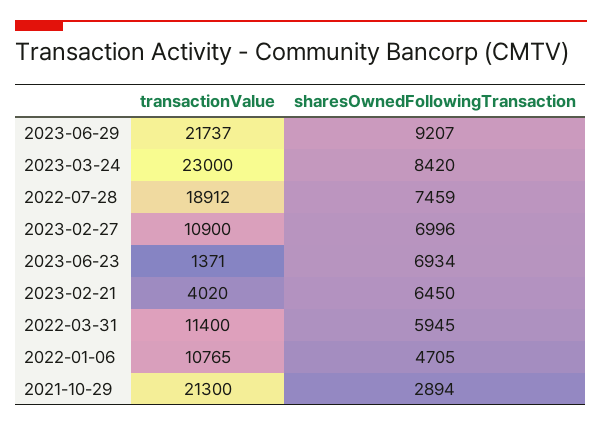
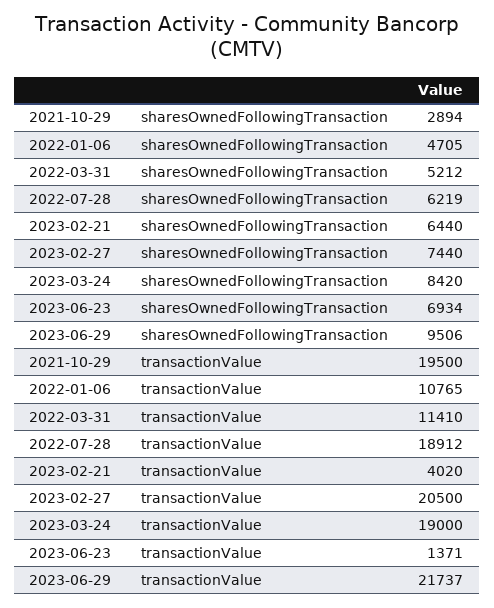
  {
    "transactionValue": {
      "2023-06-29": 21737,
-     "2023-03-24": 23000,
+     "2023-03-24": 19000,
      "2022-07-28": 18912,
-     "2023-02-27": 10900,
+     "2023-02-27": 20500,
      "2023-06-23": 1371,
      "2023-02-21": 4020,
-     "2022-03-31": 11400,
+     "2022-03-31": 11410,
      "2022-01-06": 10765,
-     "2021-10-29": 21300
+     "2021-10-29": 19500
    },
    "sharesOwnedFollowingTransaction": {
-     "2023-06-29": 9207,
+     "2023-06-29": 9506,
      "2023-03-24": 8420,
-     "2022-07-28": 7459,
+     "2022-07-28": 6219,
-     "2023-02-27": 6996,
+     "2023-02-27": 7440,
      "2023-06-23": 6934,
-     "2023-02-21": 6450,
+     "2023-02-21": 6440,
-     "2022-03-31": 5945,
+     "2022-03-31": 5212,
      "2022-01-06": 4705,
      "2021-10-29": 2894
    }
  }

